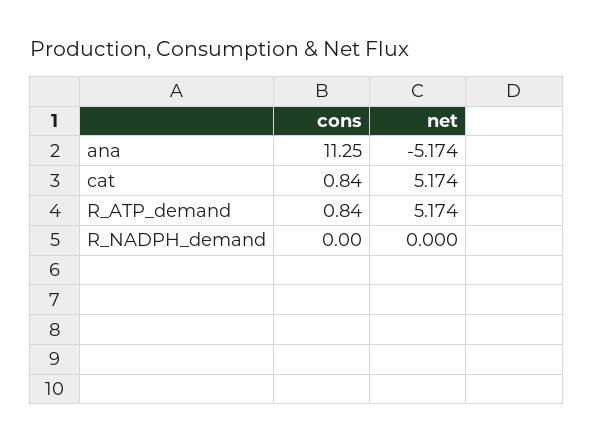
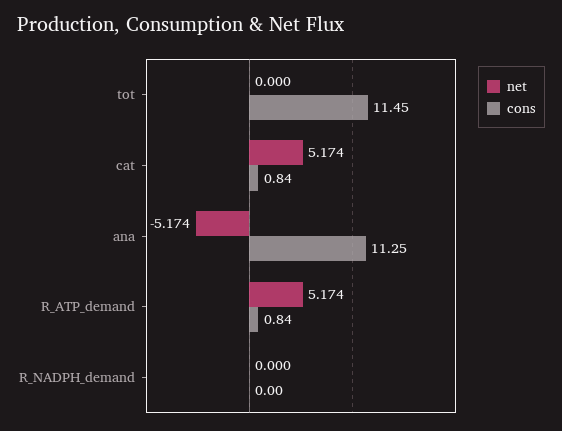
  {
    "cons": {
      "ana": 11.25,
      "cat": 0.84,
      "R_ATP_demand": 0.84,
-     "R_NADPH_demand": 0
+     "R_NADPH_demand": 0,
+     "tot": 11.45
    },
    "net": {
      "ana": -5.174,
      "cat": 5.174,
      "R_ATP_demand": 5.174,
-     "R_NADPH_demand": 0
+     "R_NADPH_demand": 0,
+     "tot": 0
    }
  }

